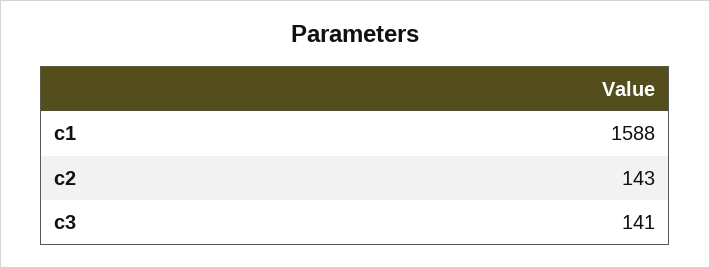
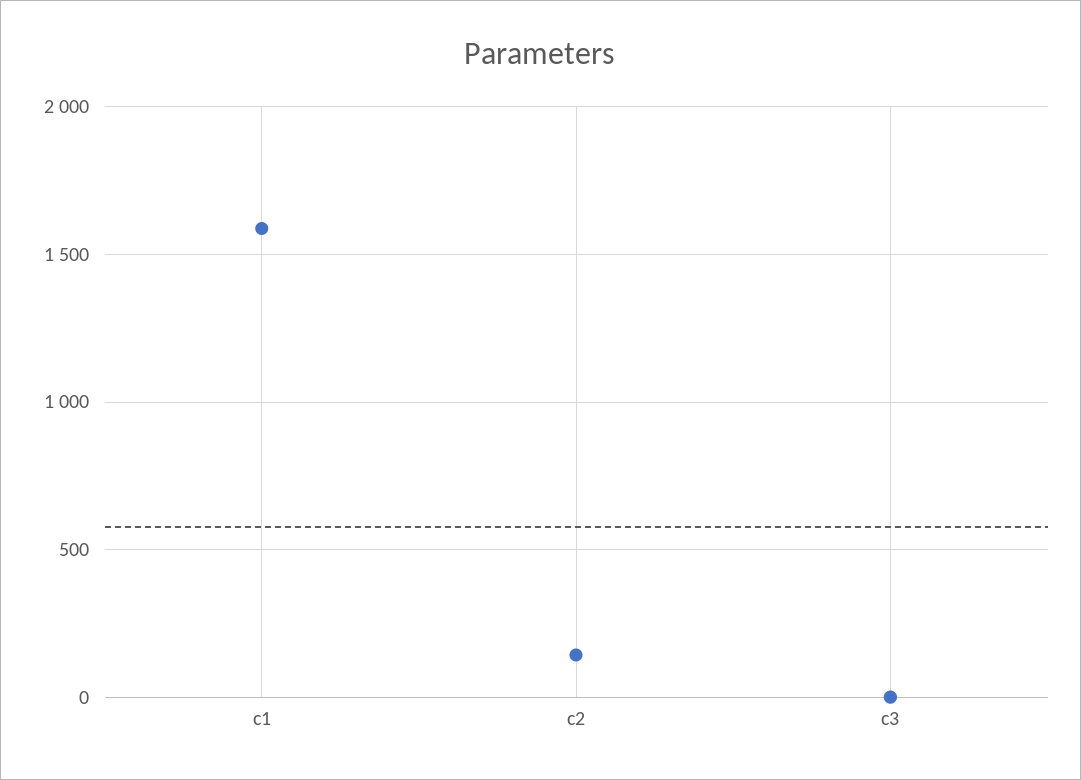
  {
    "c1": 1588,
    "c2": 143,
-   "c3": 141
+   "c3": 0
  }

